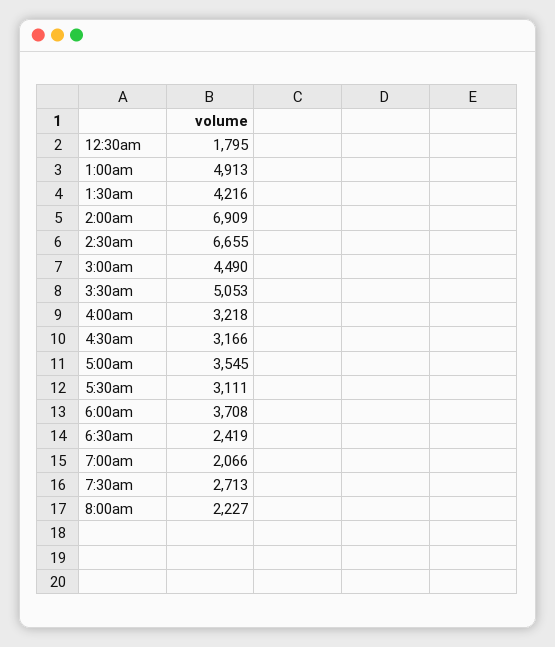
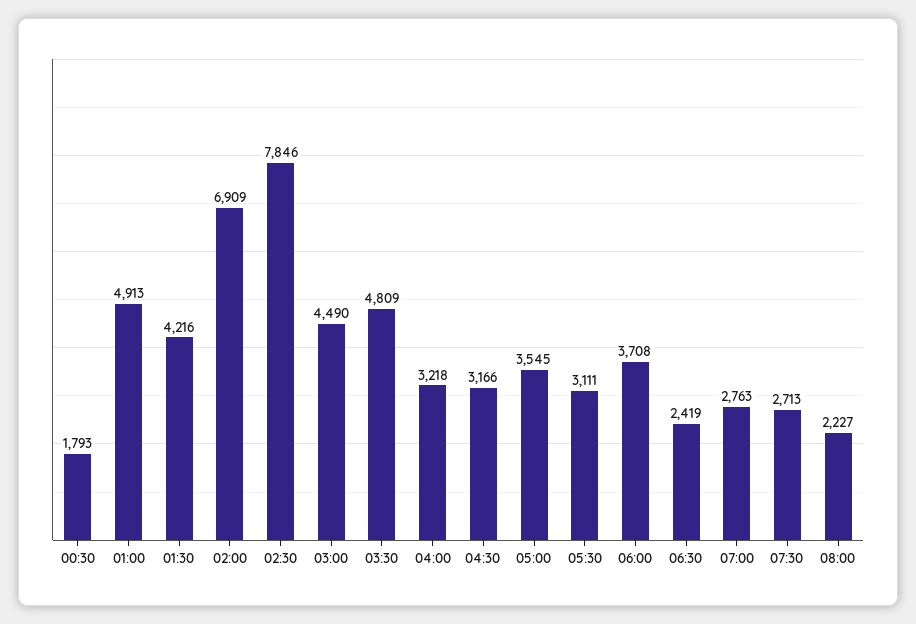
  {
-   "12:30am": 1795,
+   "12:30am": 1793,
    "1:00am": 4913,
    "1:30am": 4216,
    "2:00am": 6909,
-   "2:30am": 6655,
+   "2:30am": 7846,
    "3:00am": 4490,
-   "3:30am": 5053,
+   "3:30am": 4809,
    "4:00am": 3218,
    "4:30am": 3166,
    "5:00am": 3545,
    "5:30am": 3111,
    "6:00am": 3708,
    "6:30am": 2419,
-   "7:00am": 2066,
+   "7:00am": 2763,
    "7:30am": 2713,
    "8:00am": 2227
  }

